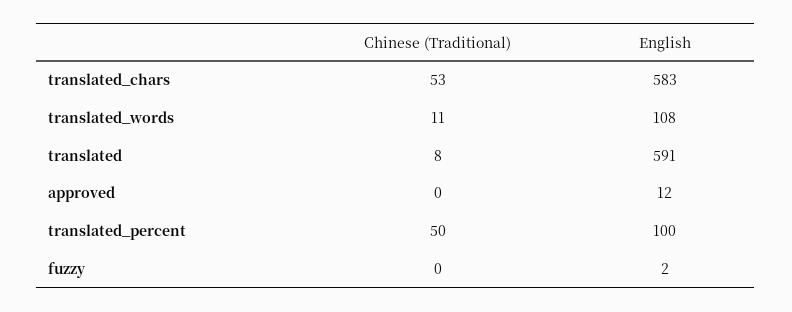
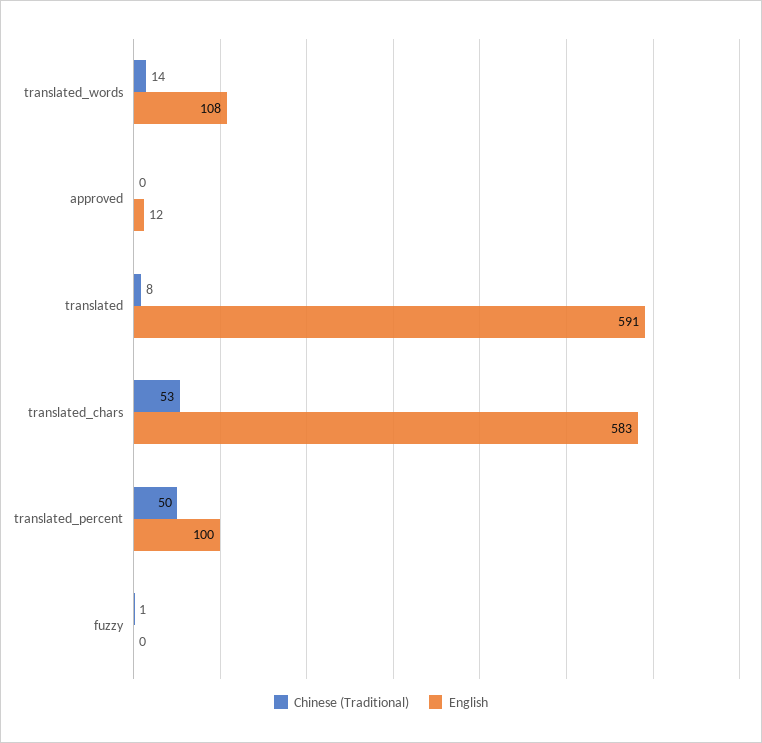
  {
    "Chinese (Traditional)": {
      "translated_chars": 53,
-     "translated_words": 11,
+     "translated_words": 14,
      "translated": 8,
      "approved": 0,
      "translated_percent": 50,
-     "fuzzy": 0
+     "fuzzy": 1
    },
    "English": {
      "translated_chars": 583,
      "translated_words": 108,
      "translated": 591,
      "approved": 12,
      "translated_percent": 100,
-     "fuzzy": 2
+     "fuzzy": 0
    }
  }

